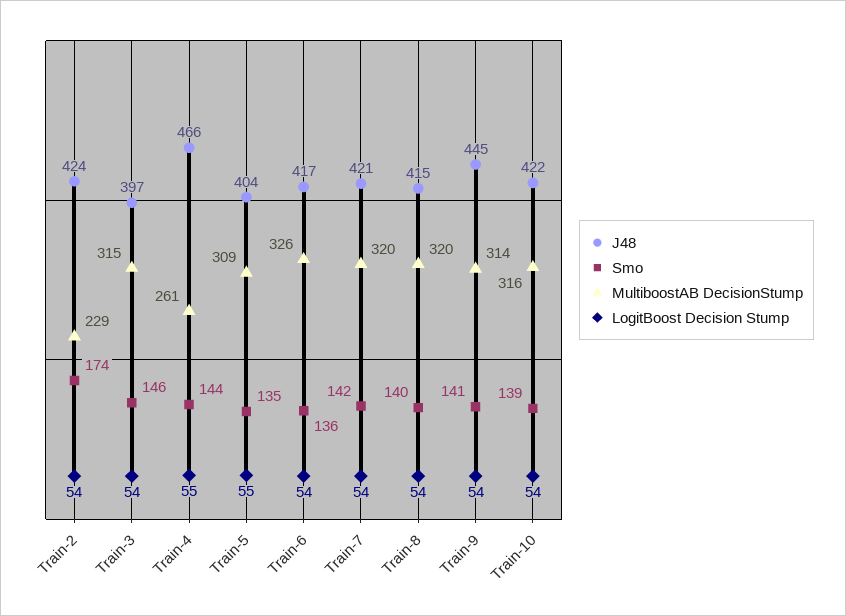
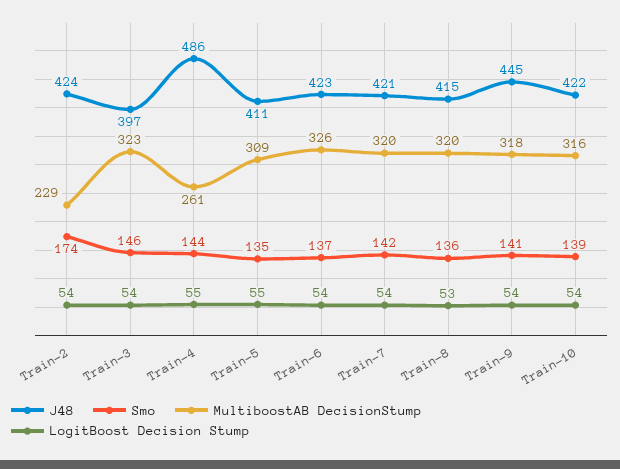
  {
    "J48": {
      "Train-2": 424,
      "Train-3": 397,
-     "Train-4": 466,
+     "Train-4": 486,
-     "Train-5": 404,
+     "Train-5": 411,
-     "Train-6": 417,
+     "Train-6": 423,
      "Train-7": 421,
      "Train-8": 415,
      "Train-9": 445,
      "Train-10": 422
    },
    "Smo": {
      "Train-2": 174,
      "Train-3": 146,
      "Train-4": 144,
      "Train-5": 135,
-     "Train-6": 136,
+     "Train-6": 137,
      "Train-7": 142,
-     "Train-8": 140,
+     "Train-8": 136,
      "Train-9": 141,
      "Train-10": 139
    },
    "MultiboostAB DecisionStump": {
      "Train-2": 229,
-     "Train-3": 315,
+     "Train-3": 323,
      "Train-4": 261,
      "Train-5": 309,
      "Train-6": 326,
      "Train-7": 320,
      "Train-8": 320,
-     "Train-9": 314,
+     "Train-9": 318,
      "Train-10": 316
    },
    "LogitBoost Decision Stump": {
      "Train-2": 54,
      "Train-3": 54,
      "Train-4": 55,
      "Train-5": 55,
      "Train-6": 54,
      "Train-7": 54,
-     "Train-8": 54,
+     "Train-8": 53,
      "Train-9": 54,
      "Train-10": 54
    }
  }

